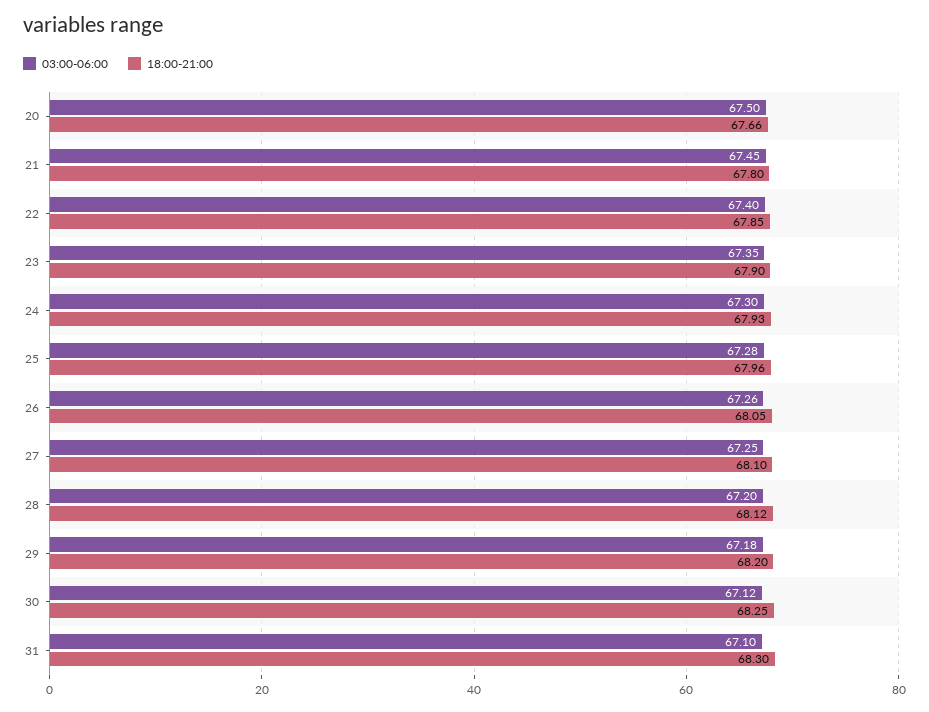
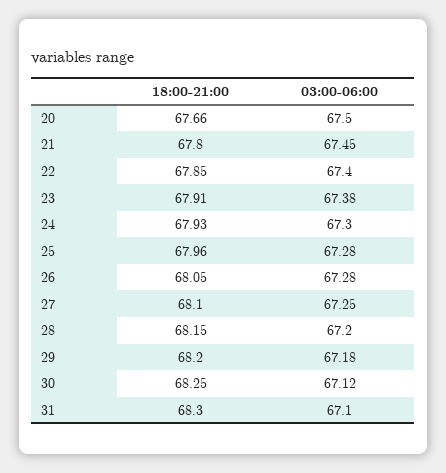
  {
    "03:00-06:00": {
      "20": 67.5,
      "21": 67.45,
      "22": 67.4,
-     "23": 67.35,
+     "23": 67.38,
      "24": 67.3,
      "25": 67.28,
-     "26": 67.26,
+     "26": 67.28,
      "27": 67.25,
      "28": 67.2,
      "29": 67.18,
      "30": 67.12,
      "31": 67.1
    },
    "18:00-21:00": {
      "20": 67.66,
      "21": 67.8,
      "22": 67.85,
-     "23": 67.9,
+     "23": 67.91,
      "24": 67.93,
      "25": 67.96,
      "26": 68.05,
      "27": 68.1,
-     "28": 68.12,
+     "28": 68.15,
      "29": 68.2,
      "30": 68.25,
      "31": 68.3
    }
  }

